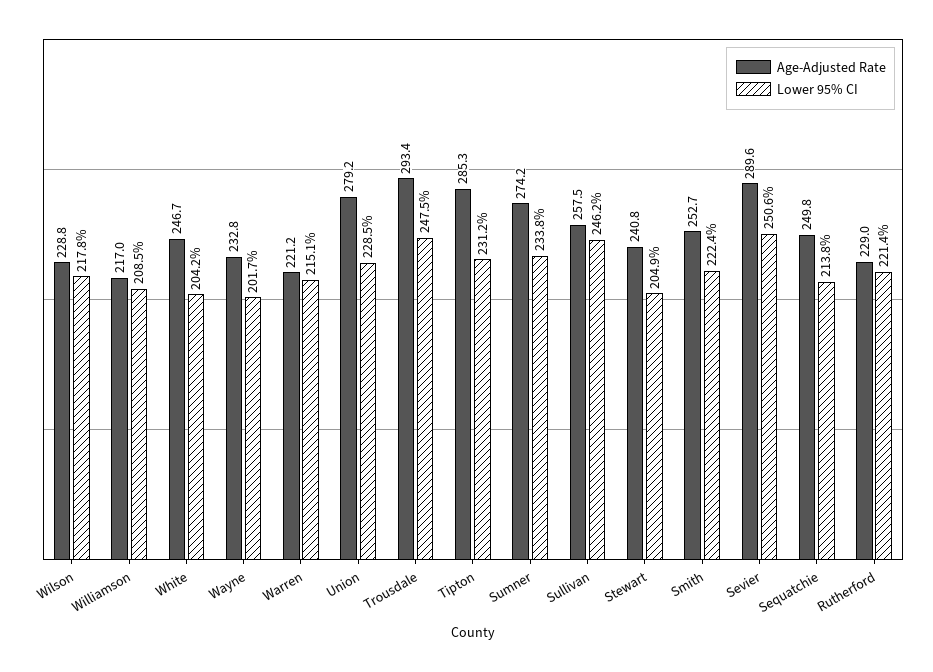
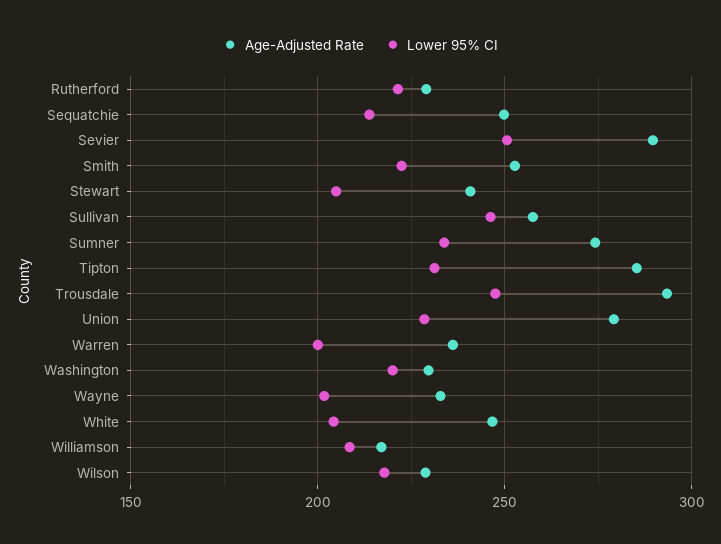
  {
    "Age-Adjusted Rate": {
      "Wilson": 228.8,
      "Williamson": 217,
      "White": 246.7,
      "Wayne": 232.8,
-     "Warren": 221.2,
+     "Warren": 235,
      "Union": 279.2,
      "Trousdale": 293.4,
      "Tipton": 285.3,
      "Sumner": 274.2,
      "Sullivan": 257.5,
      "Stewart": 240.8,
      "Smith": 252.7,
      "Sevier": 289.6,
      "Sequatchie": 249.8,
-     "Rutherford": 229
+     "Rutherford": 229,
+     "Washington": 230
    },
    "Lower 95% CI": {
      "Wilson": 217.8,
      "Williamson": 208.5,
      "White": 204.2,
      "Wayne": 201.7,
-     "Warren": 215.1,
+     "Warren": 200,
      "Union": 228.5,
      "Trousdale": 247.5,
      "Tipton": 231.2,
      "Sumner": 233.8,
      "Sullivan": 246.2,
      "Stewart": 204.9,
      "Smith": 222.4,
      "Sevier": 250.6,
      "Sequatchie": 213.8,
-     "Rutherford": 221.4
+     "Rutherford": 221.4,
+     "Washington": 220
    }
  }

